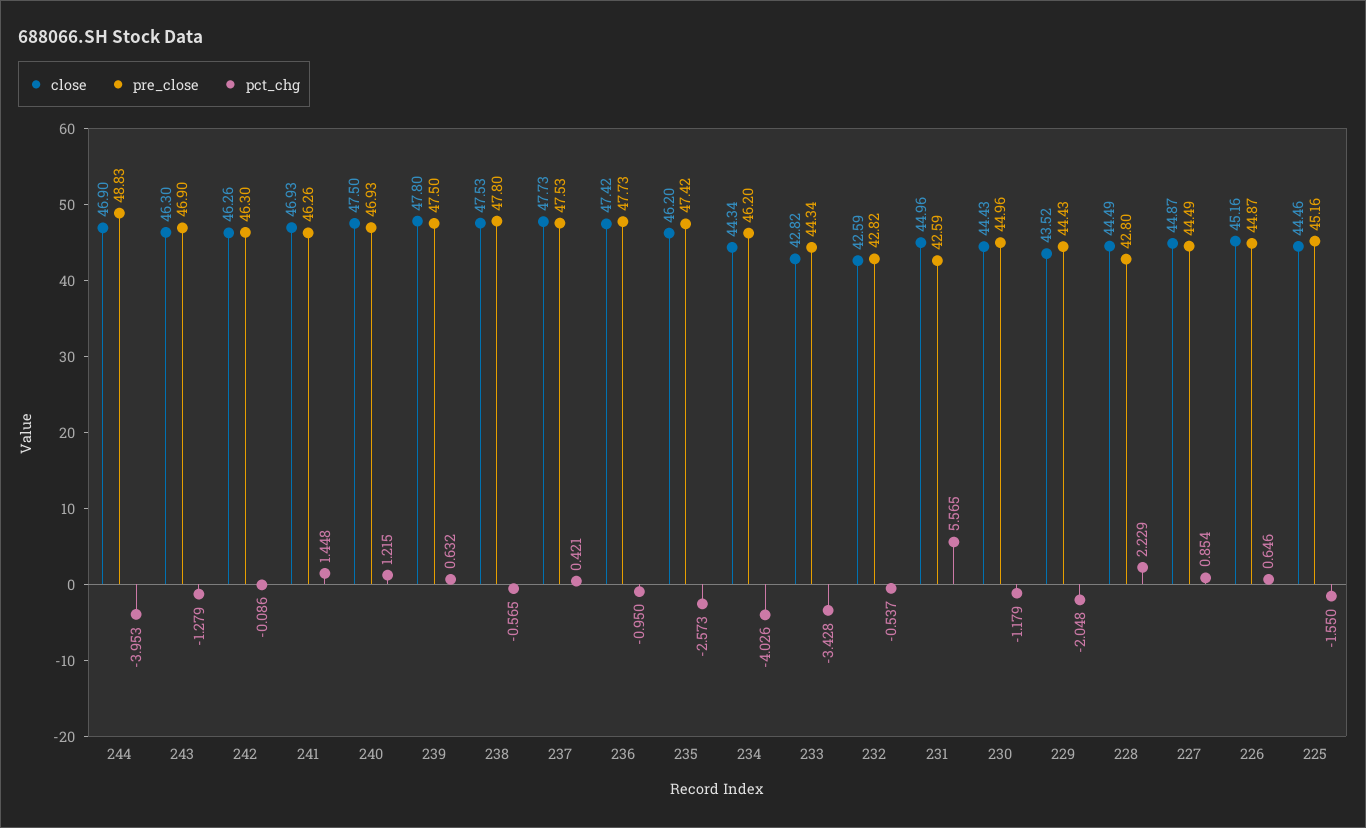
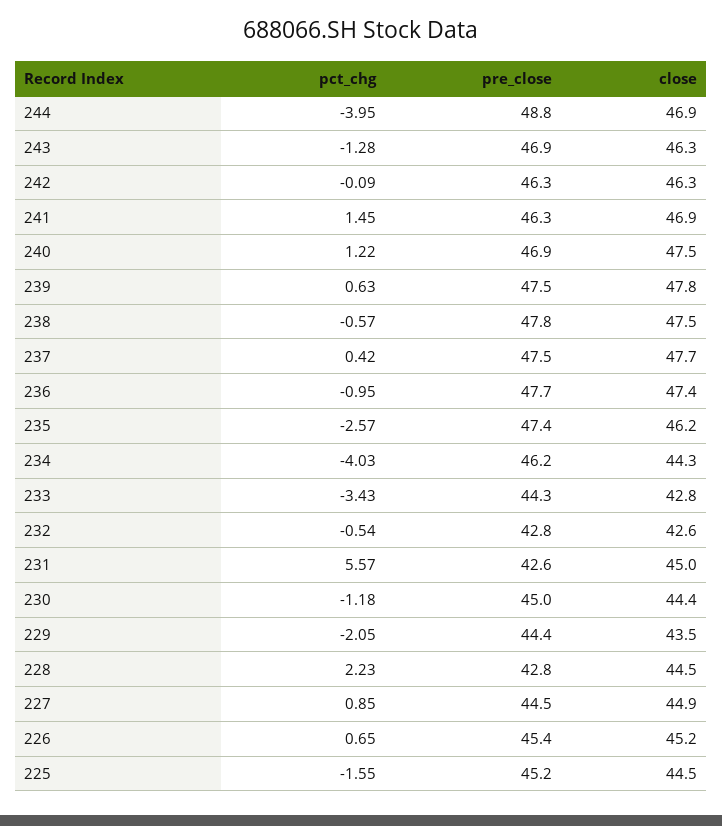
  {
    "close": {
      "244": 46.9,
      "243": 46.3,
      "242": 46.26,
      "241": 46.93,
      "240": 47.5,
      "239": 47.8,
      "238": 47.53,
      "237": 47.73,
      "236": 47.42,
      "235": 46.2,
      "234": 44.34,
      "233": 42.82,
      "232": 42.59,
      "231": 44.96,
      "230": 44.43,
      "229": 43.52,
      "228": 44.49,
      "227": 44.87,
      "226": 45.16,
      "225": 44.46
    },
    "pre_close": {
      "244": 48.83,
      "243": 46.9,
      "242": 46.3,
      "241": 46.26,
      "240": 46.93,
      "239": 47.5,
      "238": 47.8,
      "237": 47.53,
      "236": 47.73,
      "235": 47.42,
      "234": 46.2,
      "233": 44.34,
      "232": 42.82,
      "231": 42.59,
      "230": 44.96,
      "229": 44.43,
      "228": 42.8,
      "227": 44.49,
-     "226": 44.87,
+     "226": 45.4,
      "225": 45.16
    },
    "pct_chg": {
      "244": -3.953,
      "243": -1.279,
      "242": -0.086,
      "241": 1.448,
      "240": 1.215,
      "239": 0.632,
      "238": -0.565,
      "237": 0.421,
      "236": -0.95,
      "235": -2.573,
      "234": -4.026,
      "233": -3.428,
      "232": -0.537,
      "231": 5.565,
      "230": -1.179,
      "229": -2.048,
      "228": 2.229,
      "227": 0.854,
      "226": 0.646,
      "225": -1.55
    }
  }

